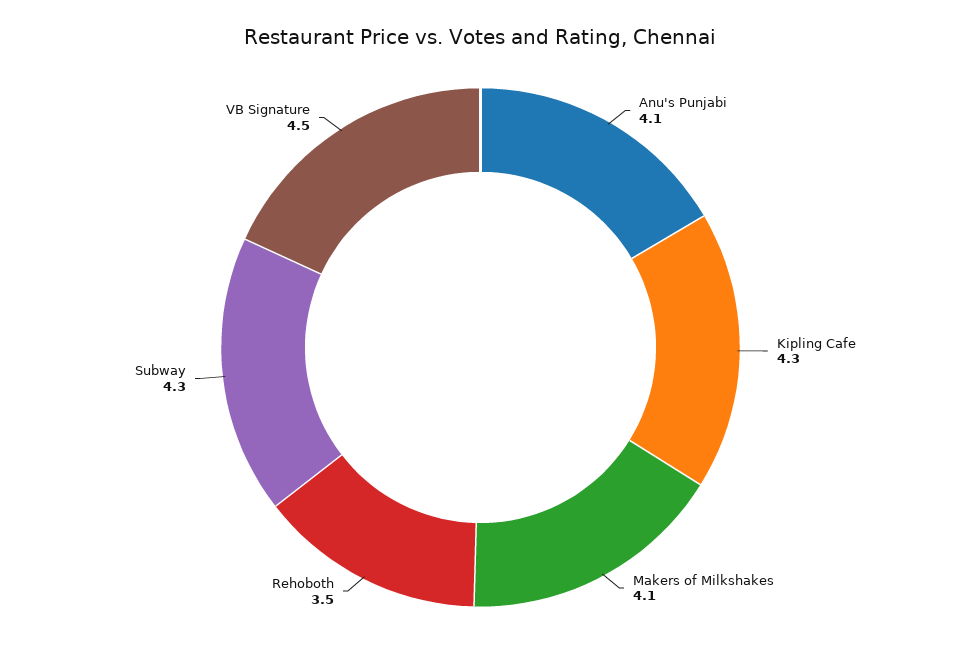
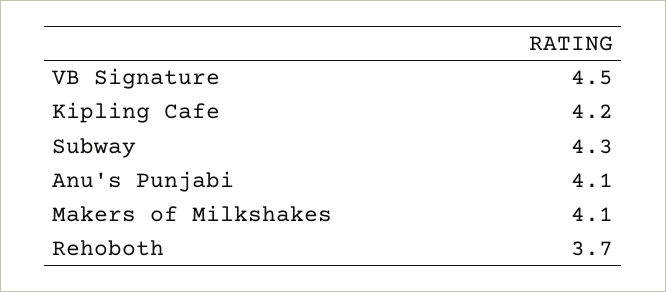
  {
    "Anu's Punjabi": 4.1,
-   "Kipling Cafe": 4.3,
+   "Kipling Cafe": 4.2,
    "Makers of Milkshakes": 4.1,
-   "Rehoboth": 3.5,
+   "Rehoboth": 3.7,
    "Subway": 4.3,
    "VB Signature": 4.5
  }

